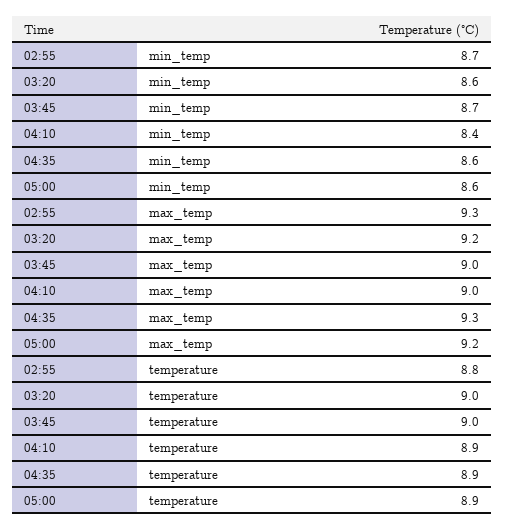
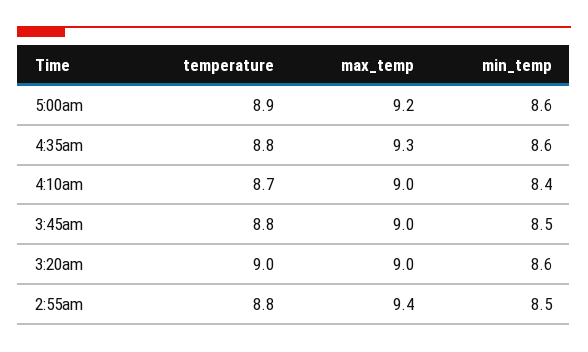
  {
    "02:55": {
-     "min_temp": 8.7,
+     "min_temp": 8.5,
-     "max_temp": 9.3,
+     "max_temp": 9.4,
      "temperature": 8.8
    },
    "03:20": {
      "min_temp": 8.6,
-     "max_temp": 9.2,
+     "max_temp": 9,
      "temperature": 9
    },
    "03:45": {
-     "min_temp": 8.7,
+     "min_temp": 8.5,
      "max_temp": 9,
-     "temperature": 9
+     "temperature": 8.8
    },
    "04:10": {
      "min_temp": 8.4,
      "max_temp": 9,
-     "temperature": 8.9
+     "temperature": 8.7
    },
    "04:35": {
      "min_temp": 8.6,
      "max_temp": 9.3,
-     "temperature": 8.9
+     "temperature": 8.8
    },
    "05:00": {
      "min_temp": 8.6,
      "max_temp": 9.2,
      "temperature": 8.9
    }
  }

